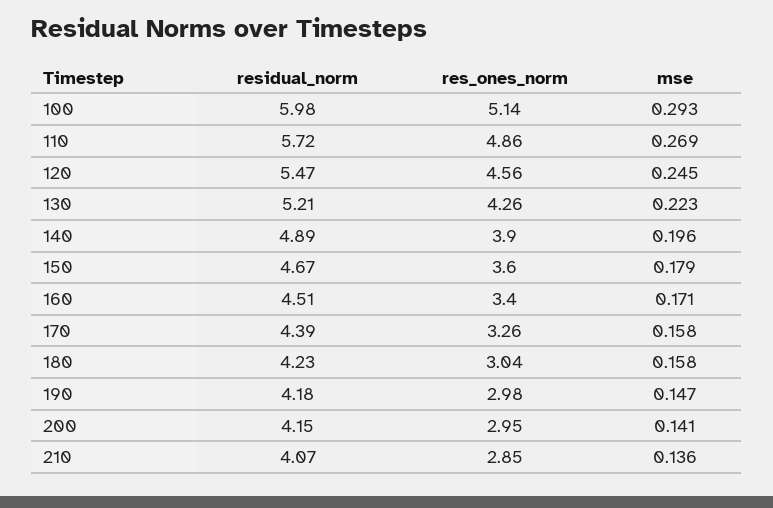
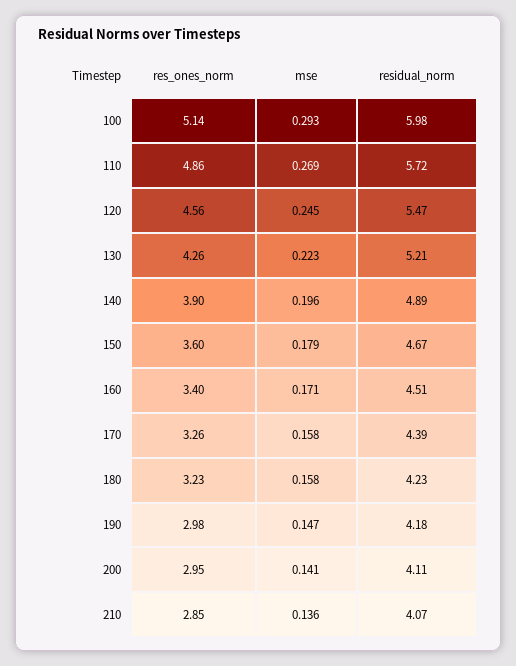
  {
    "residual_norm": {
      "100": 5.98,
      "110": 5.72,
      "120": 5.47,
      "130": 5.21,
      "140": 4.89,
      "150": 4.67,
      "160": 4.51,
      "170": 4.39,
      "180": 4.23,
      "190": 4.18,
-     "200": 4.15,
+     "200": 4.11,
      "210": 4.07
    },
    "res_ones_norm": {
      "100": 5.14,
      "110": 4.86,
      "120": 4.56,
      "130": 4.26,
      "140": 3.9,
      "150": 3.6,
      "160": 3.4,
      "170": 3.26,
-     "180": 3.04,
+     "180": 3.23,
      "190": 2.98,
      "200": 2.95,
      "210": 2.85
    },
    "mse": {
      "100": 0.293,
      "110": 0.269,
      "120": 0.245,
      "130": 0.223,
      "140": 0.196,
      "150": 0.179,
      "160": 0.171,
      "170": 0.158,
      "180": 0.158,
      "190": 0.147,
      "200": 0.141,
      "210": 0.136
    }
  }

